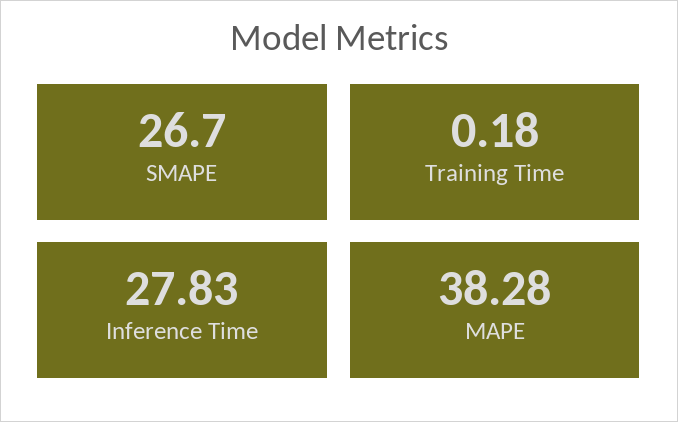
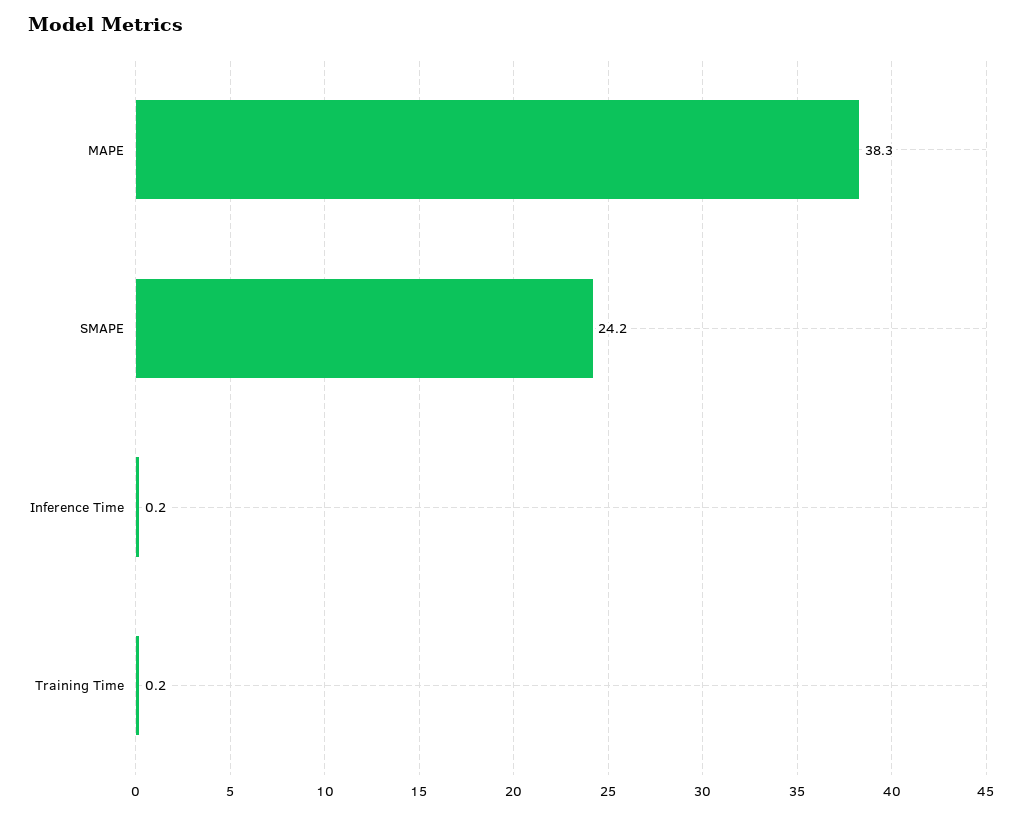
  {
-   "SMAPE": 26.7,
+   "SMAPE": 24.2,
    "Training Time": 0.18,
-   "Inference Time": 27.83,
+   "Inference Time": 0.2,
    "MAPE": 38.28
  }

